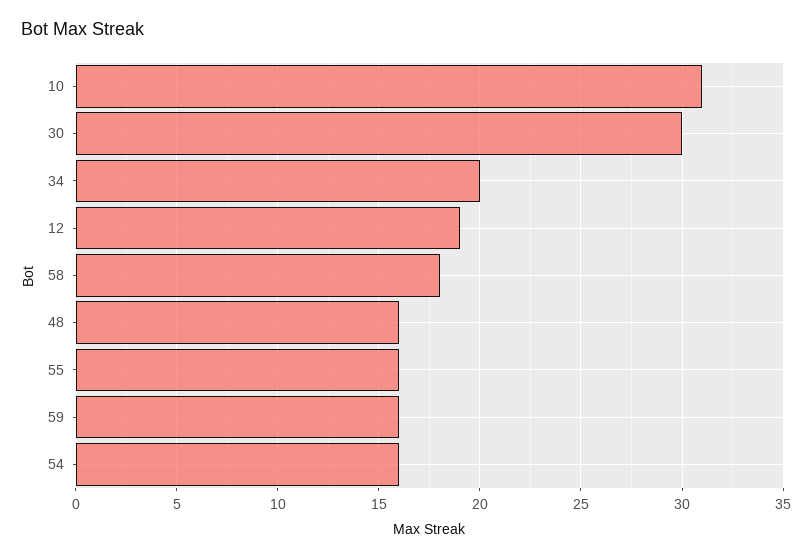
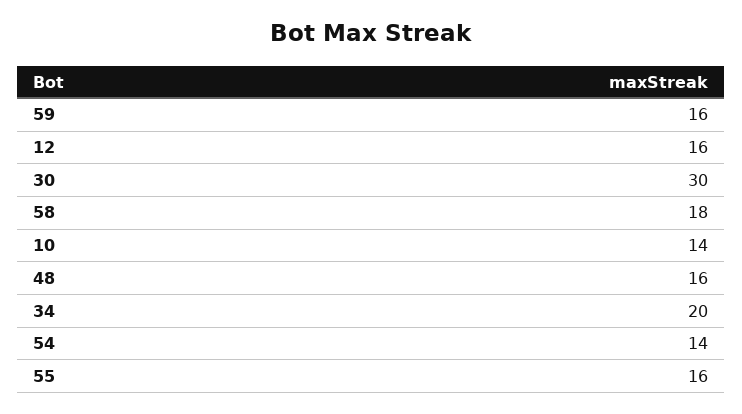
  {
-   "10": 31,
+   "10": 14,
    "30": 30,
    "34": 20,
-   "12": 19,
+   "12": 16,
    "58": 18,
    "48": 16,
    "55": 16,
    "59": 16,
-   "54": 16
+   "54": 14
  }

